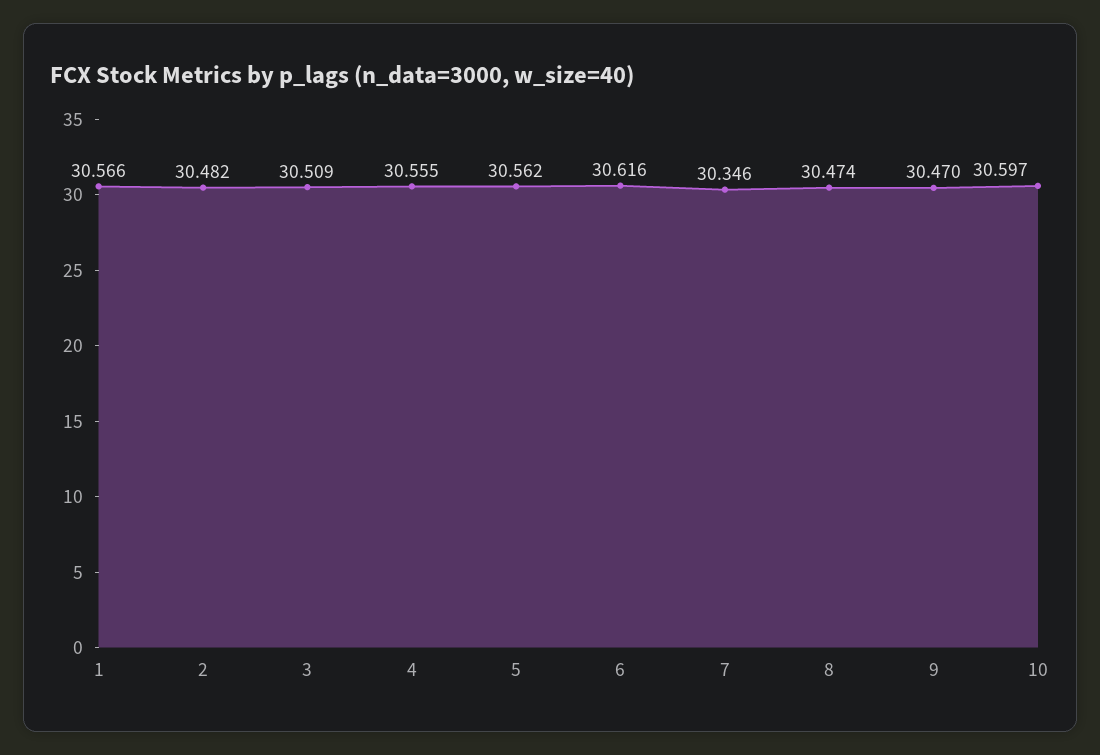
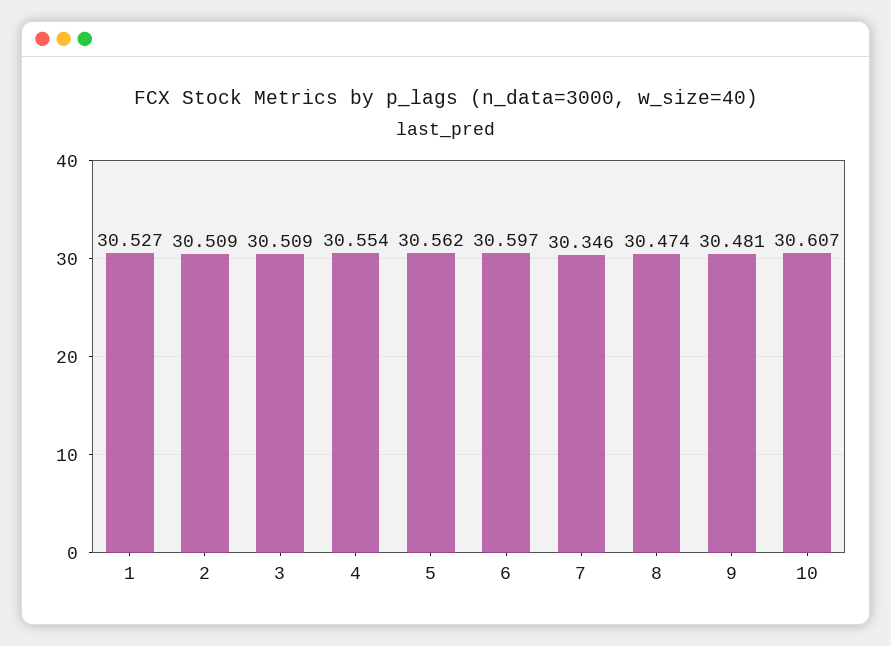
  {
-   "1": 30.566,
+   "1": 30.527,
-   "2": 30.482,
+   "2": 30.509,
    "3": 30.509,
-   "4": 30.555,
+   "4": 30.554,
    "5": 30.562,
-   "6": 30.616,
+   "6": 30.597,
    "7": 30.346,
    "8": 30.474,
-   "9": 30.47,
+   "9": 30.481,
-   "10": 30.597
+   "10": 30.607
  }

